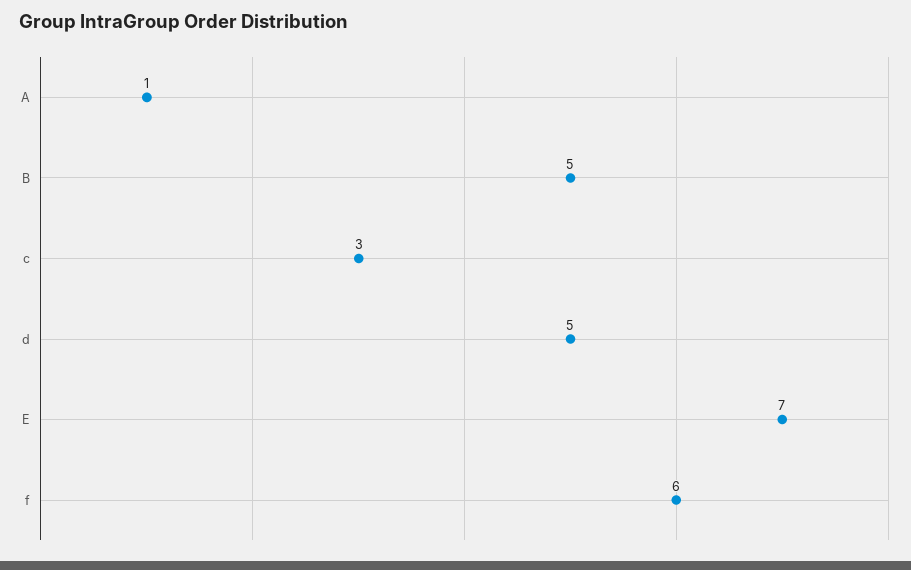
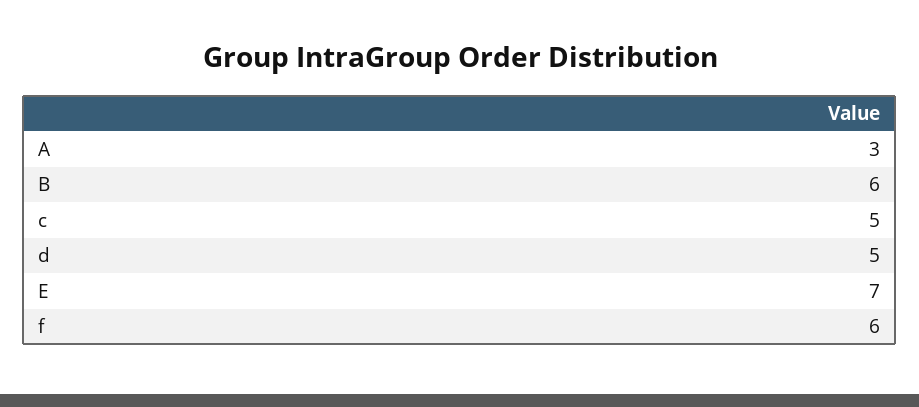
  {
-   "A": 1,
+   "A": 3,
-   "B": 5,
+   "B": 6,
-   "c": 3,
+   "c": 5,
    "d": 5,
    "E": 7,
    "f": 6
  }

